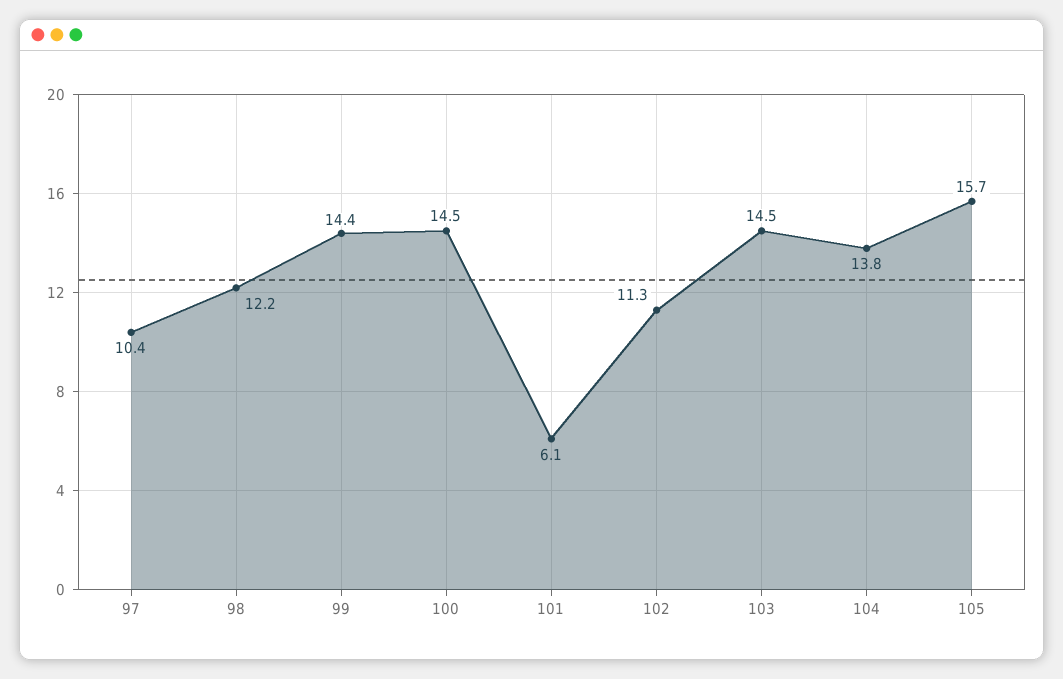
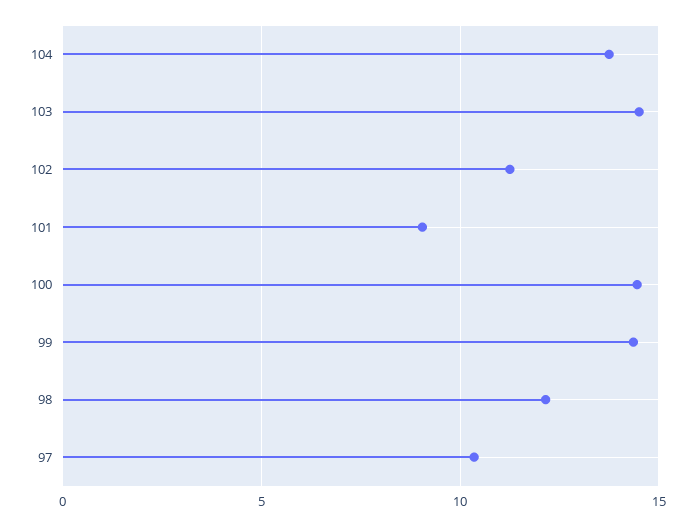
  {
    "97": 10.4,
    "98": 12.2,
    "99": 14.4,
    "100": 14.5,
-   "101": 6.1,
+   "101": 9,
    "102": 11.3,
    "103": 14.5,
-   "104": 13.8,
+   "104": 13.8
-   "105": 15.7
  }

